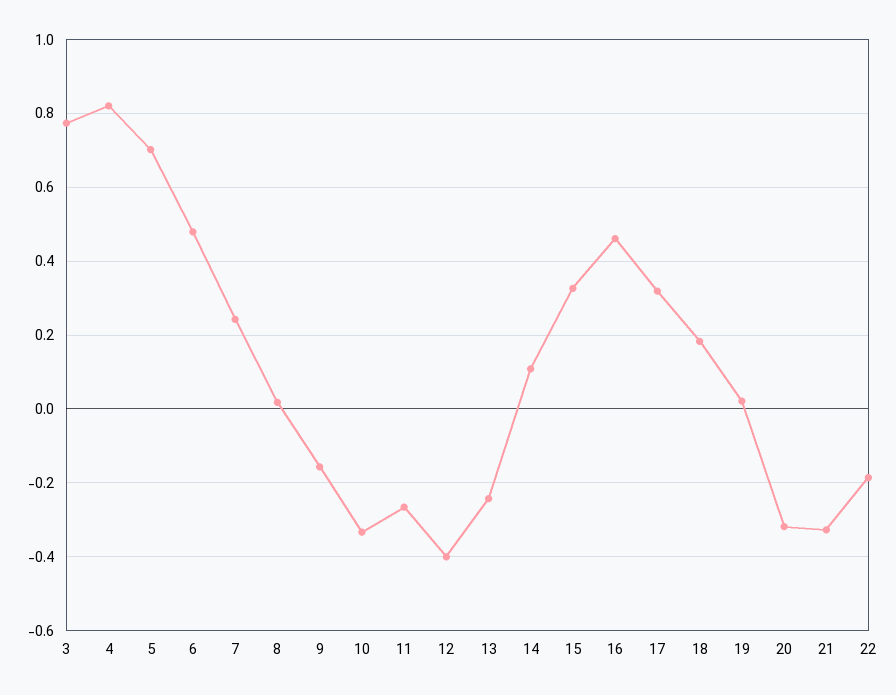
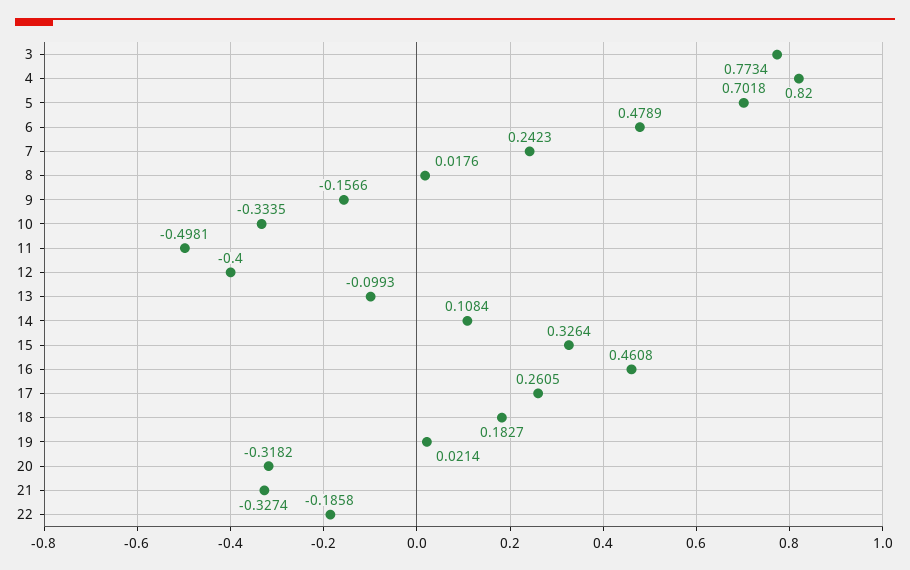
  {
    "3": 0.7734,
    "4": 0.82,
    "5": 0.7018,
    "6": 0.4789,
    "7": 0.2423,
    "8": 0.0176,
    "9": -0.1566,
    "10": -0.3335,
-   "11": -0.26,
+   "11": -0.4981,
    "12": -0.4,
-   "13": -0.24,
+   "13": -0.0993,
    "14": 0.1084,
    "15": 0.3264,
    "16": 0.4608,
-   "17": 0.32,
+   "17": 0.2605,
    "18": 0.1827,
    "19": 0.0214,
    "20": -0.3182,
    "21": -0.3274,
    "22": -0.1858
  }

